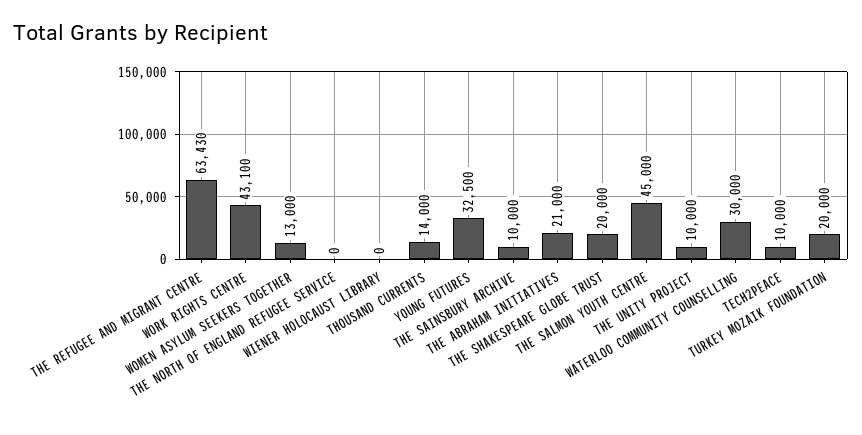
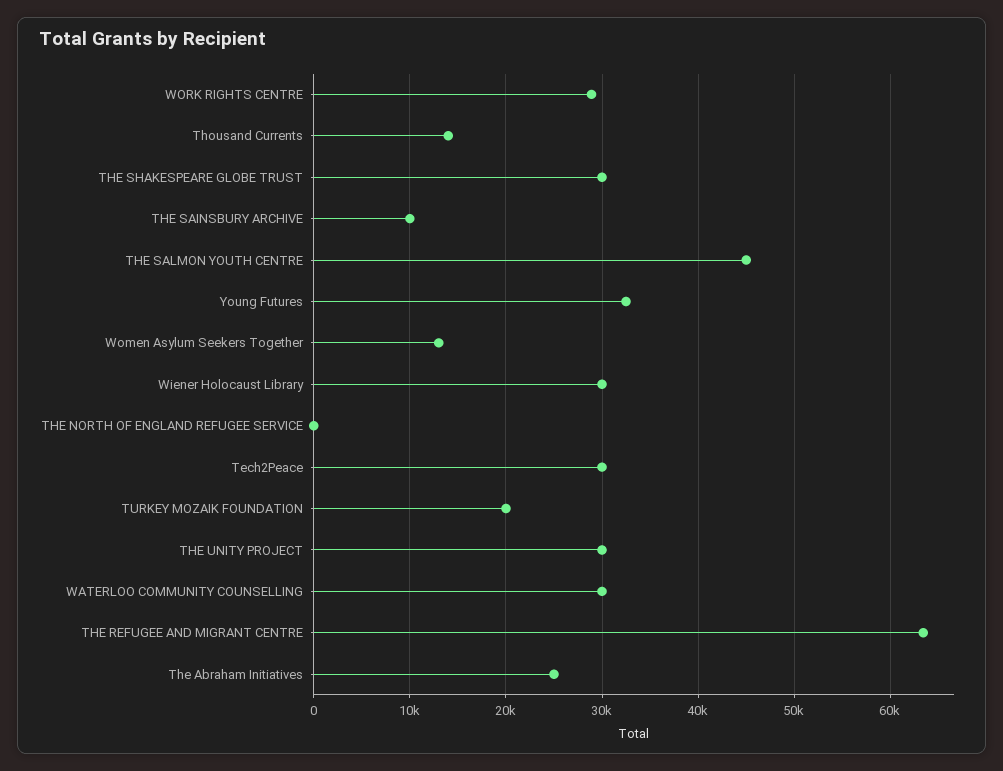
  {
    "THE REFUGEE AND MIGRANT CENTRE": 63430,
-   "WORK RIGHTS CENTRE": 43100,
+   "WORK RIGHTS CENTRE": 29000,
    "WOMEN ASYLUM SEEKERS TOGETHER": 13000,
    "THE NORTH OF ENGLAND REFUGEE SERVICE": 0,
-   "WIENER HOLOCAUST LIBRARY": 0,
+   "WIENER HOLOCAUST LIBRARY": 30000,
    "THOUSAND CURRENTS": 14000,
    "YOUNG FUTURES": 32500,
    "THE SAINSBURY ARCHIVE": 10000,
-   "THE ABRAHAM INITIATIVES": 21000,
+   "THE ABRAHAM INITIATIVES": 25000,
-   "THE SHAKESPEARE GLOBE TRUST": 20000,
+   "THE SHAKESPEARE GLOBE TRUST": 30000,
    "THE SALMON YOUTH CENTRE": 45000,
-   "THE UNITY PROJECT": 10000,
+   "THE UNITY PROJECT": 30000,
    "WATERLOO COMMUNITY COUNSELLING": 30000,
-   "TECH2PEACE": 10000,
+   "TECH2PEACE": 30000,
    "TURKEY MOZAIK FOUNDATION": 20000
  }

